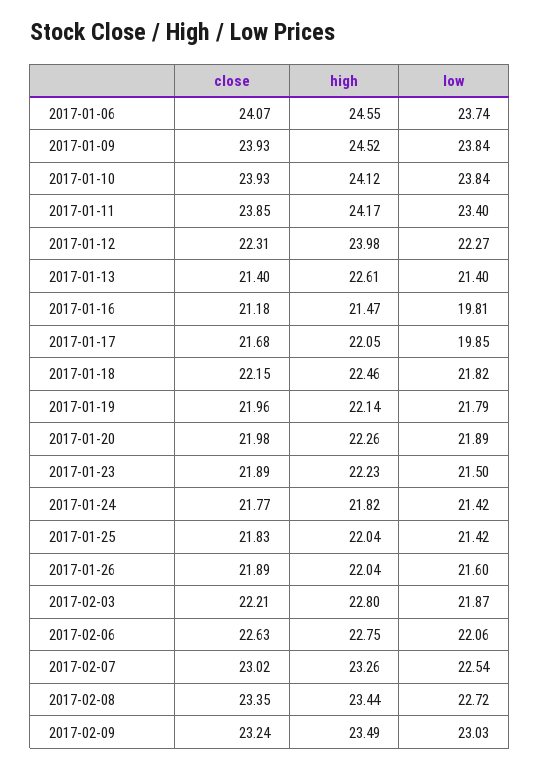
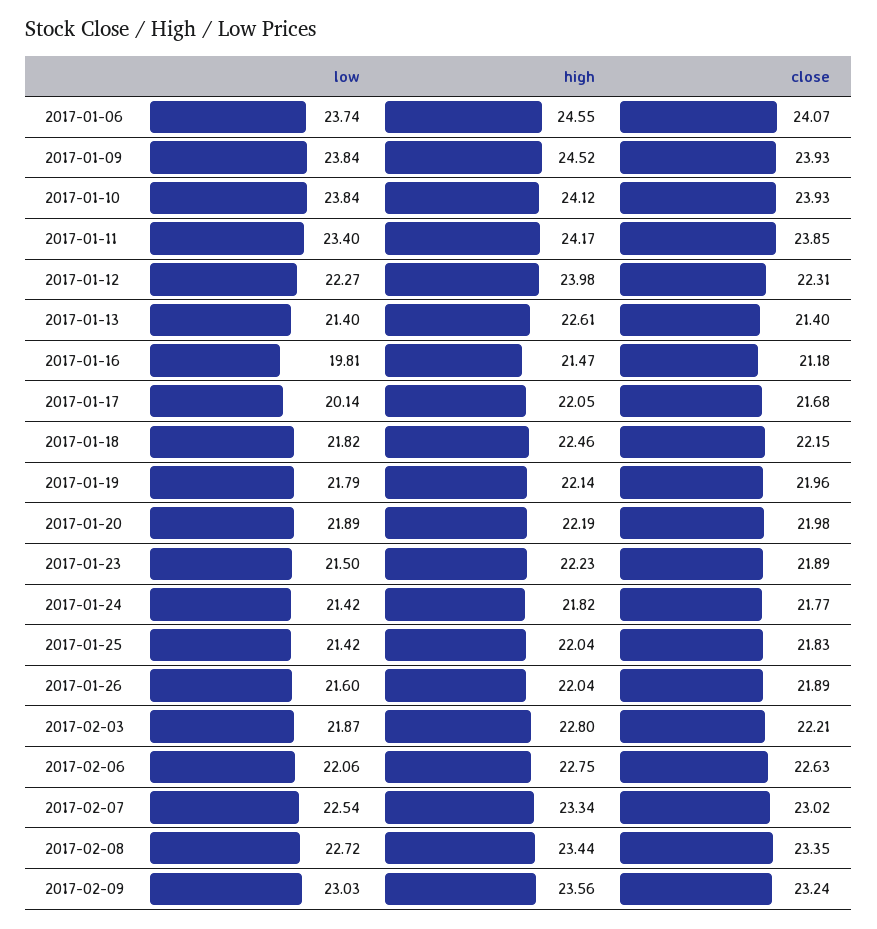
  {
    "close": {
      "2017-01-06": 24.07,
      "2017-01-09": 23.93,
      "2017-01-10": 23.93,
      "2017-01-11": 23.85,
      "2017-01-12": 22.31,
      "2017-01-13": 21.4,
      "2017-01-16": 21.18,
      "2017-01-17": 21.68,
      "2017-01-18": 22.15,
      "2017-01-19": 21.96,
      "2017-01-20": 21.98,
      "2017-01-23": 21.89,
      "2017-01-24": 21.77,
      "2017-01-25": 21.83,
      "2017-01-26": 21.89,
      "2017-02-03": 22.21,
      "2017-02-06": 22.63,
      "2017-02-07": 23.02,
      "2017-02-08": 23.35,
      "2017-02-09": 23.24
    },
    "high": {
      "2017-01-06": 24.55,
      "2017-01-09": 24.52,
      "2017-01-10": 24.12,
      "2017-01-11": 24.17,
      "2017-01-12": 23.98,
      "2017-01-13": 22.61,
      "2017-01-16": 21.47,
      "2017-01-17": 22.05,
      "2017-01-18": 22.46,
      "2017-01-19": 22.14,
-     "2017-01-20": 22.26,
+     "2017-01-20": 22.19,
      "2017-01-23": 22.23,
      "2017-01-24": 21.82,
      "2017-01-25": 22.04,
      "2017-01-26": 22.04,
      "2017-02-03": 22.8,
      "2017-02-06": 22.75,
-     "2017-02-07": 23.26,
+     "2017-02-07": 23.34,
      "2017-02-08": 23.44,
-     "2017-02-09": 23.49
+     "2017-02-09": 23.56
    },
    "low": {
      "2017-01-06": 23.74,
      "2017-01-09": 23.84,
      "2017-01-10": 23.84,
      "2017-01-11": 23.4,
      "2017-01-12": 22.27,
      "2017-01-13": 21.4,
      "2017-01-16": 19.81,
-     "2017-01-17": 19.85,
+     "2017-01-17": 20.14,
      "2017-01-18": 21.82,
      "2017-01-19": 21.79,
      "2017-01-20": 21.89,
      "2017-01-23": 21.5,
      "2017-01-24": 21.42,
      "2017-01-25": 21.42,
      "2017-01-26": 21.6,
      "2017-02-03": 21.87,
      "2017-02-06": 22.06,
      "2017-02-07": 22.54,
      "2017-02-08": 22.72,
      "2017-02-09": 23.03
    }
  }

